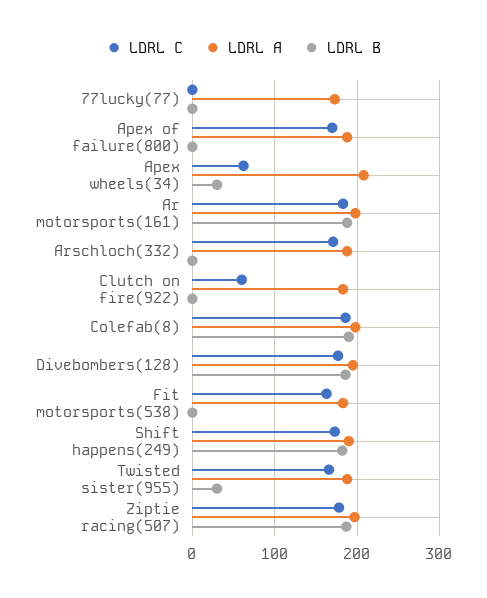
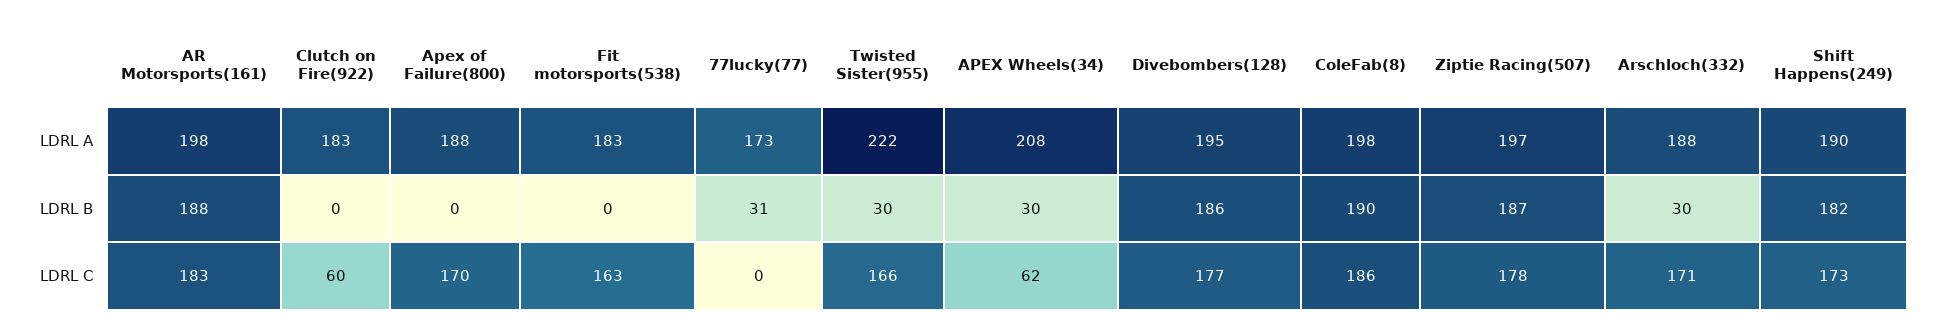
  {
    "LDRL C": {
      "77lucky(77)": 0,
      "Apex of failure(800)": 170,
      "Apex wheels(34)": 62,
      "Ar motorsports(161)": 183,
      "Arschloch(332)": 171,
      "Clutch on fire(922)": 60,
      "Colefab(8)": 186,
      "Divebombers(128)": 177,
      "Fit motorsports(538)": 163,
      "Shift happens(249)": 173,
      "Twisted sister(955)": 166,
      "Ziptie racing(507)": 178
    },
    "LDRL A": {
      "77lucky(77)": 173,
      "Apex of failure(800)": 188,
      "Apex wheels(34)": 208,
      "Ar motorsports(161)": 198,
      "Arschloch(332)": 188,
      "Clutch on fire(922)": 183,
      "Colefab(8)": 198,
      "Divebombers(128)": 195,
      "Fit motorsports(538)": 183,
      "Shift happens(249)": 190,
-     "Twisted sister(955)": 190,
+     "Twisted sister(955)": 222,
      "Ziptie racing(507)": 197
    },
    "LDRL B": {
-     "77lucky(77)": 0,
+     "77lucky(77)": 31,
      "Apex of failure(800)": 0,
      "Apex wheels(34)": 30,
      "Ar motorsports(161)": 188,
-     "Arschloch(332)": 0,
+     "Arschloch(332)": 30,
      "Clutch on fire(922)": 0,
      "Colefab(8)": 190,
      "Divebombers(128)": 186,
      "Fit motorsports(538)": 0,
      "Shift happens(249)": 182,
      "Twisted sister(955)": 30,
      "Ziptie racing(507)": 187
    }
  }

